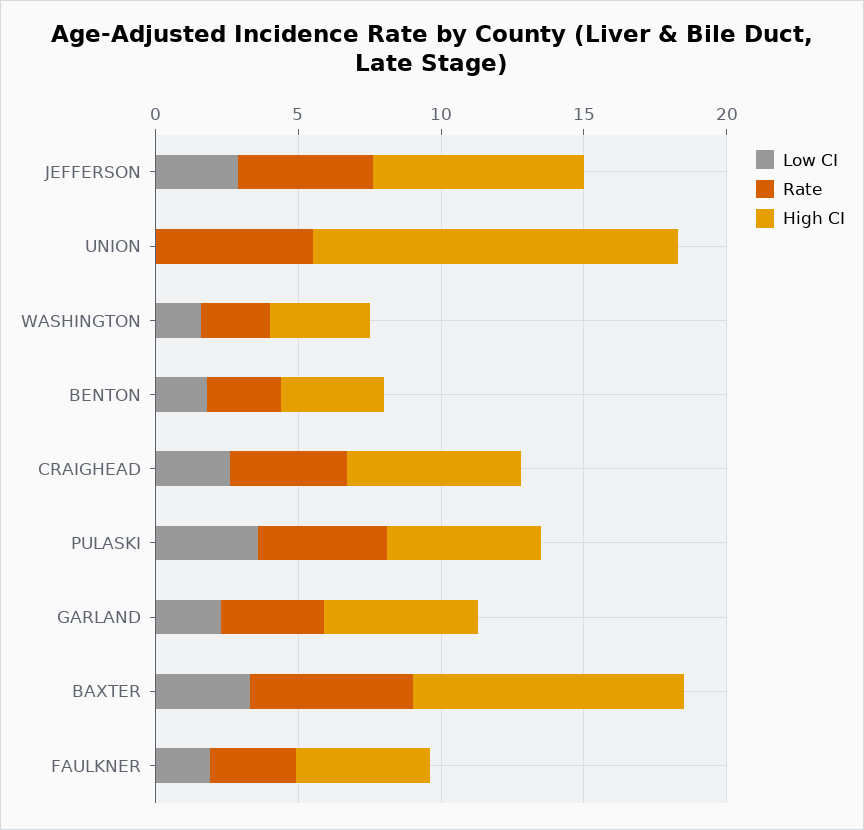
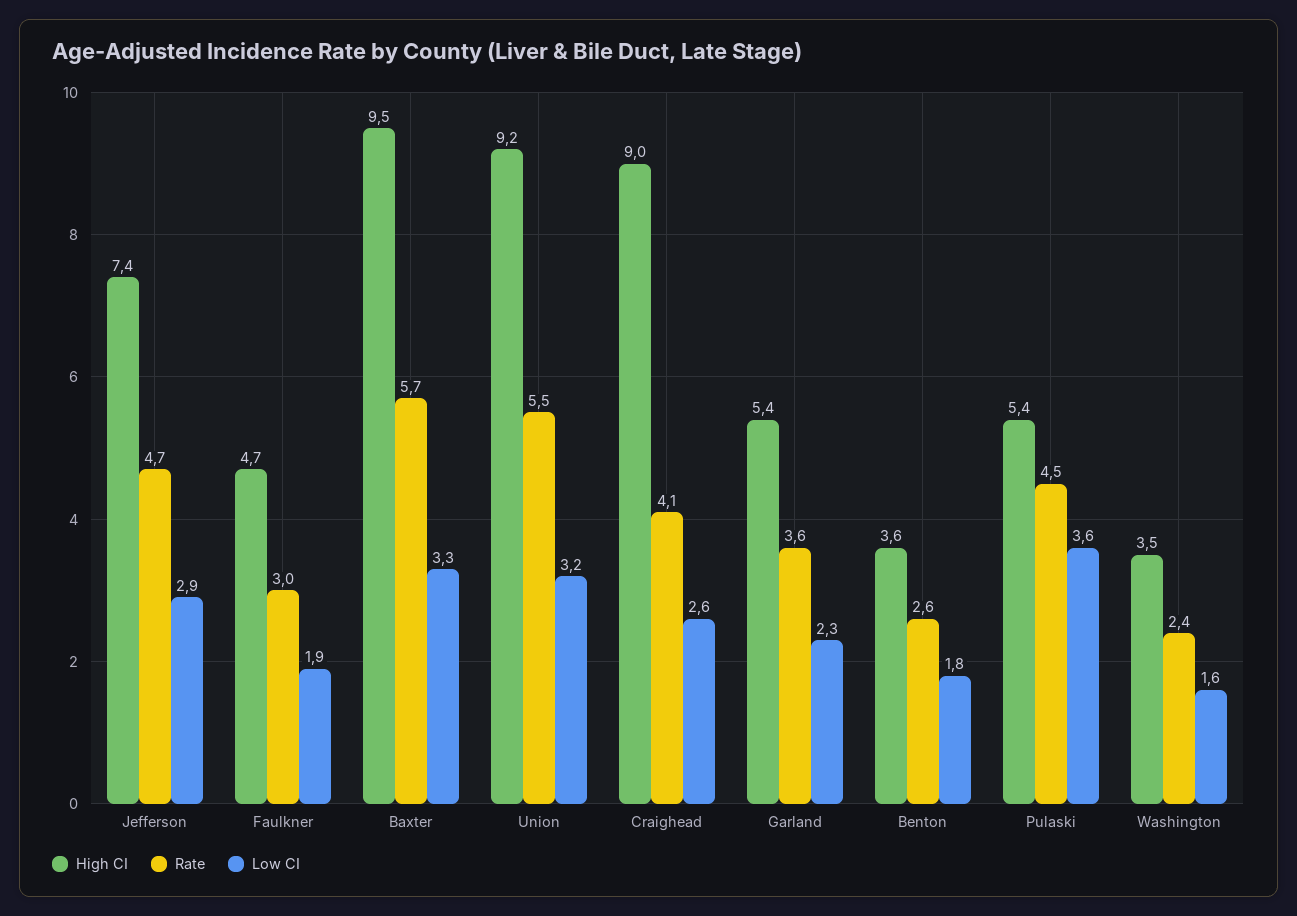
  {
    "Low CI": {
      "JEFFERSON": 2.9,
-     "UNION": 0,
+     "UNION": 3.2,
      "WASHINGTON": 1.6,
      "BENTON": 1.8,
      "CRAIGHEAD": 2.6,
      "PULASKI": 3.6,
      "GARLAND": 2.3,
      "BAXTER": 3.3,
      "FAULKNER": 1.9
    },
    "Rate": {
      "JEFFERSON": 4.7,
      "UNION": 5.5,
      "WASHINGTON": 2.4,
      "BENTON": 2.6,
      "CRAIGHEAD": 4.1,
      "PULASKI": 4.5,
      "GARLAND": 3.6,
      "BAXTER": 5.7,
      "FAULKNER": 3
    },
    "High CI": {
      "JEFFERSON": 7.4,
-     "UNION": 13,
+     "UNION": 9.2,
      "WASHINGTON": 3.5,
      "BENTON": 3.6,
-     "CRAIGHEAD": 6,
+     "CRAIGHEAD": 9,
      "PULASKI": 5.4,
      "GARLAND": 5.4,
      "BAXTER": 9.5,
      "FAULKNER": 4.7
    }
  }

